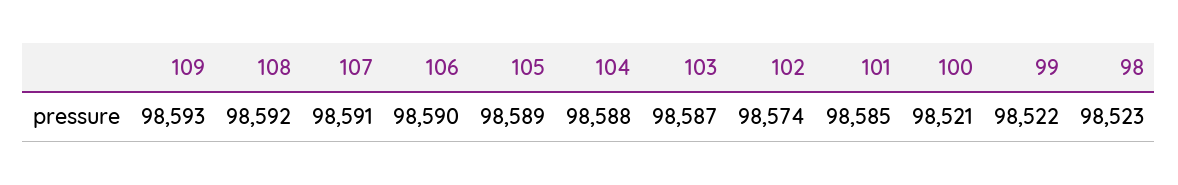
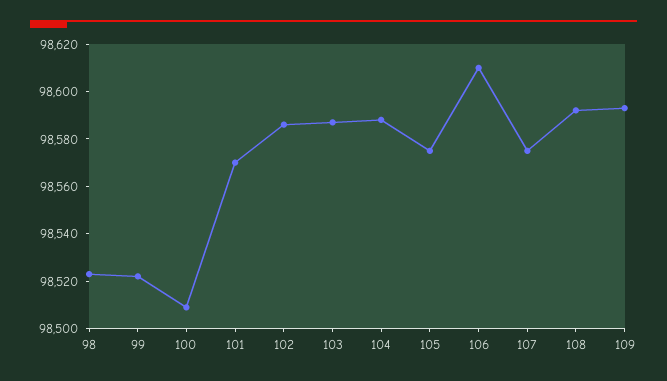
  {
    "109": 98593,
    "108": 98592,
-   "107": 98591,
+   "107": 98575,
-   "106": 98590,
+   "106": 98610,
-   "105": 98589,
+   "105": 98575,
    "104": 98588,
    "103": 98587,
-   "102": 98574,
+   "102": 98585,
-   "101": 98585,
+   "101": 98570,
-   "100": 98521,
+   "100": 98510,
    "99": 98522,
    "98": 98523
  }

